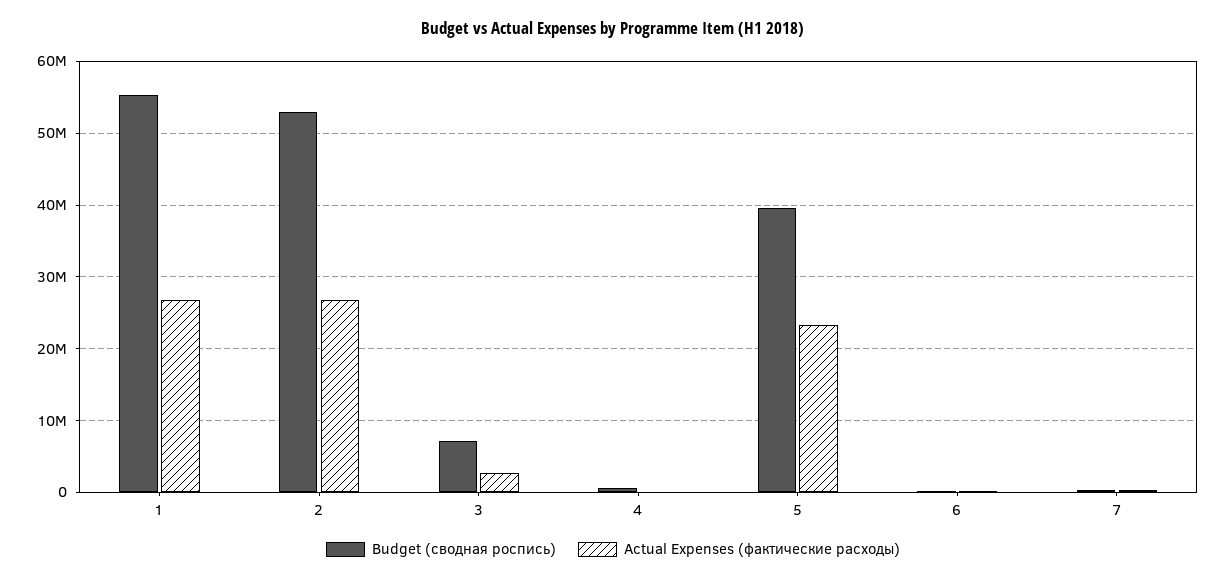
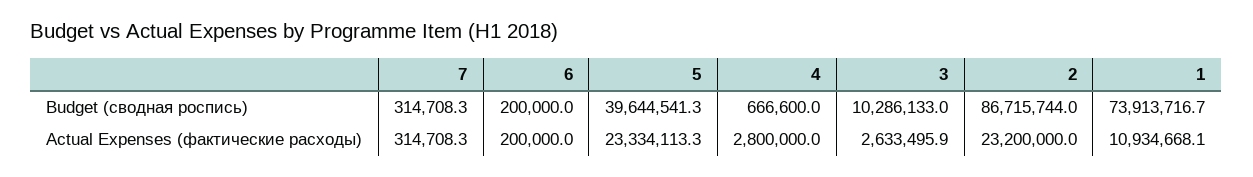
  {
    "Budget (сводная роспись)": {
-     "1": 55000000,
+     "1": 73913716.7,
-     "2": 53000000,
+     "2": 86715744,
-     "3": 7000000,
+     "3": 10286133,
      "4": 666600,
      "5": 39644541.3,
      "6": 200000,
      "7": 314708.3
    },
    "Actual Expenses (фактические расходы)": {
-     "1": 27000000,
+     "1": 10934668.1,
-     "2": 27000000,
+     "2": 23200000,
      "3": 2633495.9,
-     "4": 0,
+     "4": 2800000,
      "5": 23334113.3,
      "6": 200000,
      "7": 314708.3
    }
  }

